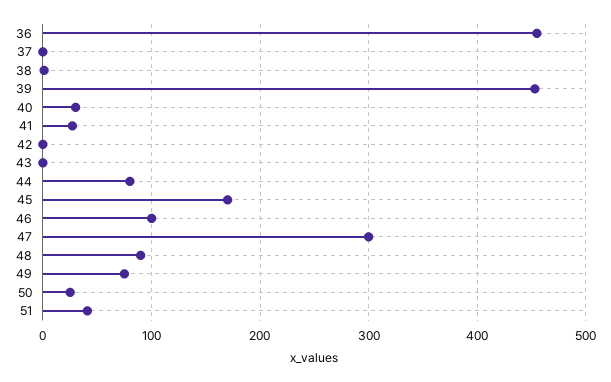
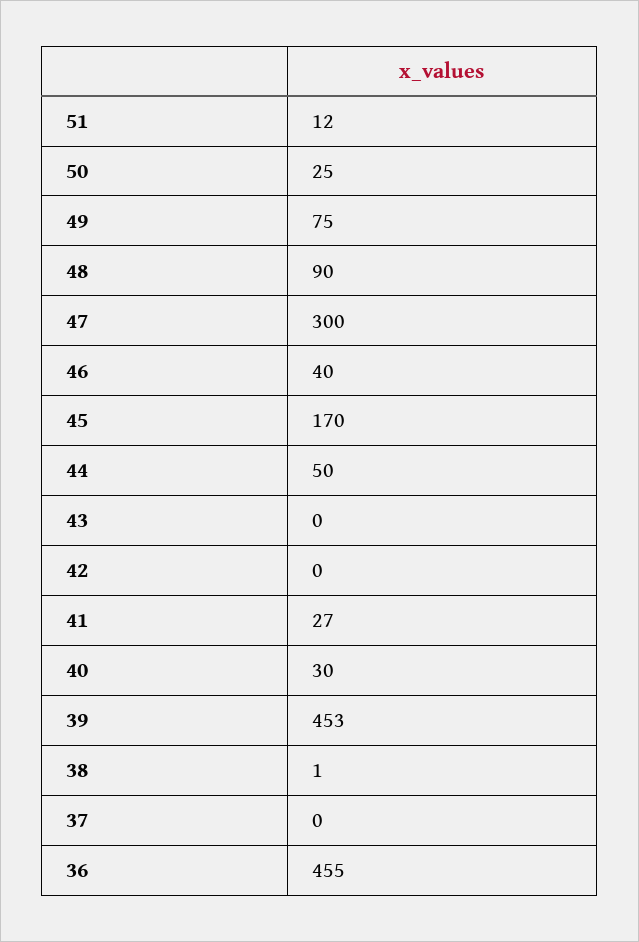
  {
    "36": 455,
    "37": 0,
    "38": 1,
    "39": 453,
    "40": 30,
    "41": 27,
    "42": 0,
    "43": 0,
-   "44": 80,
+   "44": 50,
    "45": 170,
-   "46": 100,
+   "46": 40,
    "47": 300,
    "48": 90,
    "49": 75,
    "50": 25,
-   "51": 40
+   "51": 12
  }

